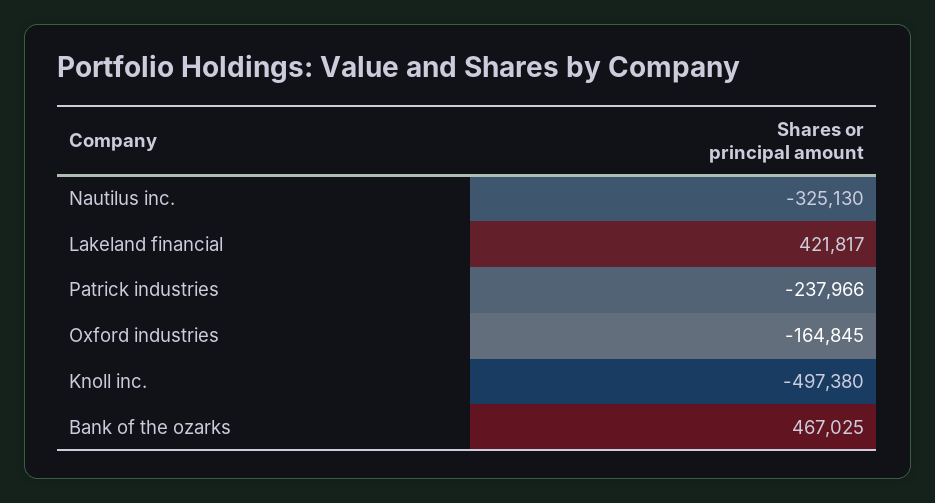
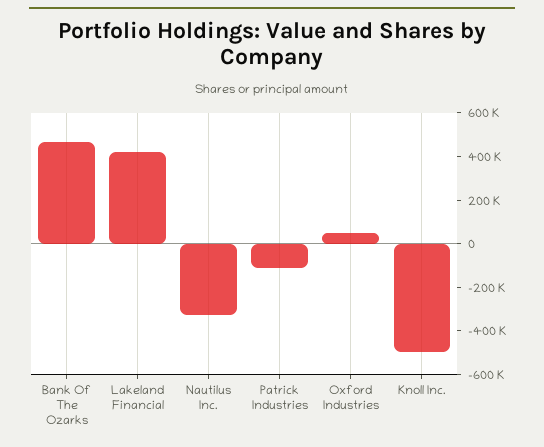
  {
    "Nautilus inc.": -325130,
    "Lakeland financial": 421817,
-   "Patrick industries": -237966,
+   "Patrick industries": -100000,
-   "Oxford industries": -164845,
+   "Oxford industries": 50000,
    "Knoll inc.": -497380,
    "Bank of the ozarks": 467025
  }

